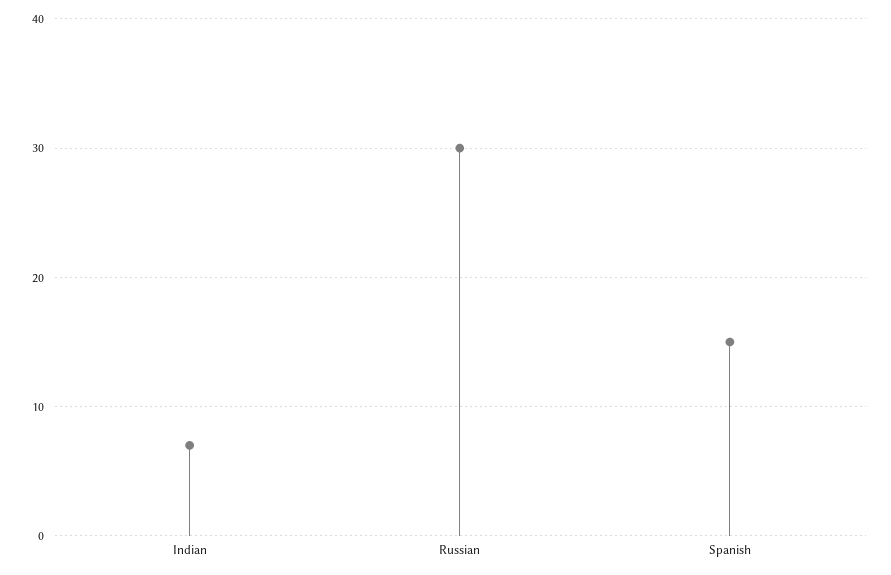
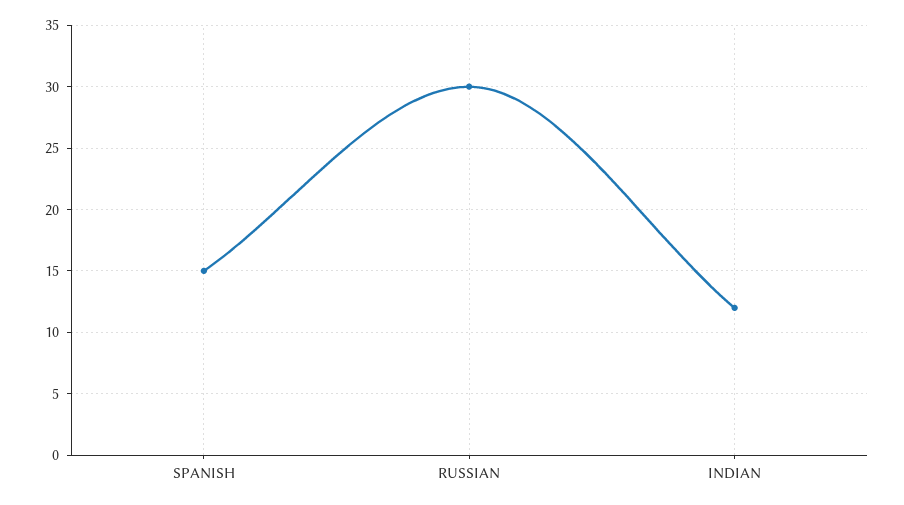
  {
-   "Indian": 7,
+   "Indian": 12,
    "Russian": 30,
    "Spanish": 15
  }

